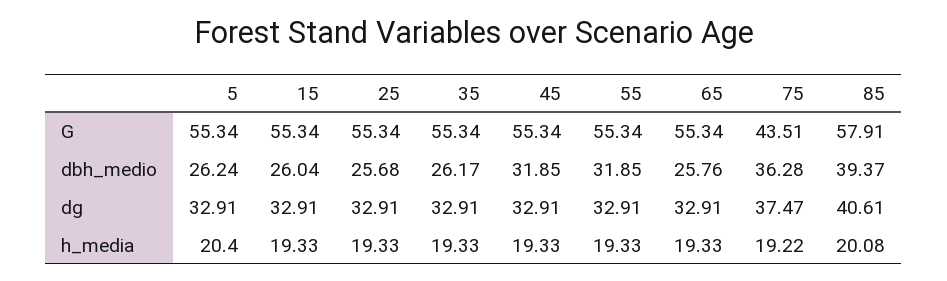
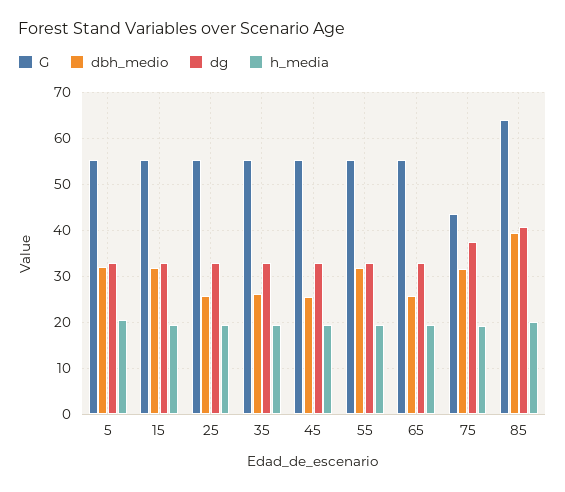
  {
    "G": {
      "5": 55.34,
      "15": 55.34,
      "25": 55.34,
      "35": 55.34,
      "45": 55.34,
      "55": 55.34,
      "65": 55.34,
      "75": 43.51,
-     "85": 57.91
+     "85": 64
    },
    "dbh_medio": {
-     "5": 26.24,
+     "5": 32,
-     "15": 26.04,
+     "15": 32,
      "25": 25.68,
      "35": 26.17,
-     "45": 31.85,
+     "45": 26,
      "55": 31.85,
      "65": 25.76,
-     "75": 36.28,
+     "75": 32,
      "85": 39.37
    },
    "dg": {
      "5": 32.91,
      "15": 32.91,
      "25": 32.91,
      "35": 32.91,
      "45": 32.91,
      "55": 32.91,
      "65": 32.91,
      "75": 37.47,
      "85": 40.61
    },
    "h_media": {
      "5": 20.4,
      "15": 19.33,
      "25": 19.33,
      "35": 19.33,
      "45": 19.33,
      "55": 19.33,
      "65": 19.33,
      "75": 19.22,
      "85": 20.08
    }
  }

